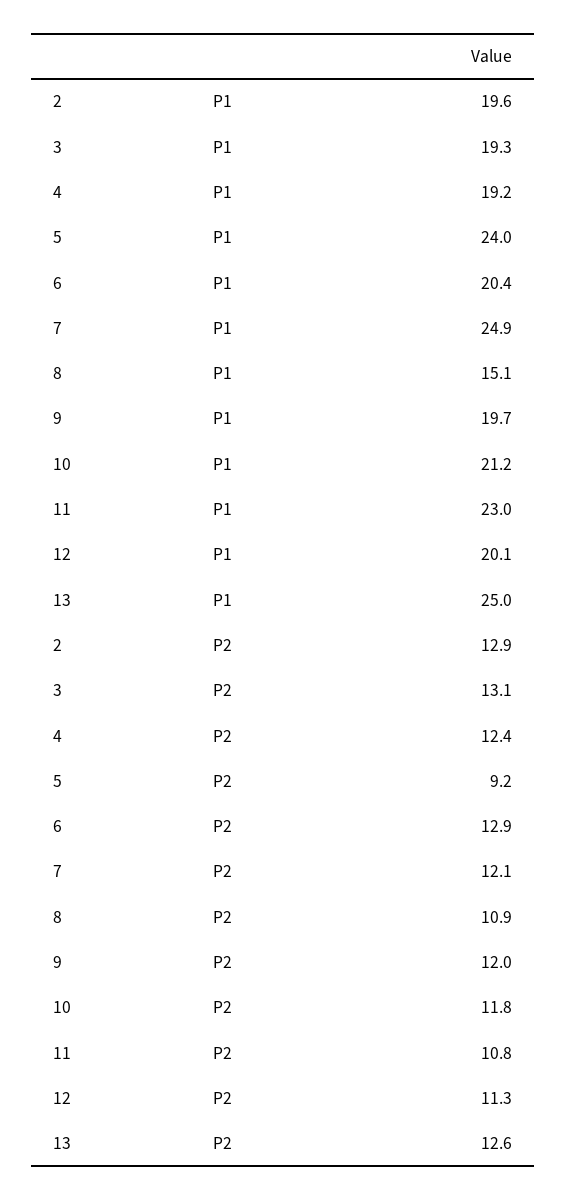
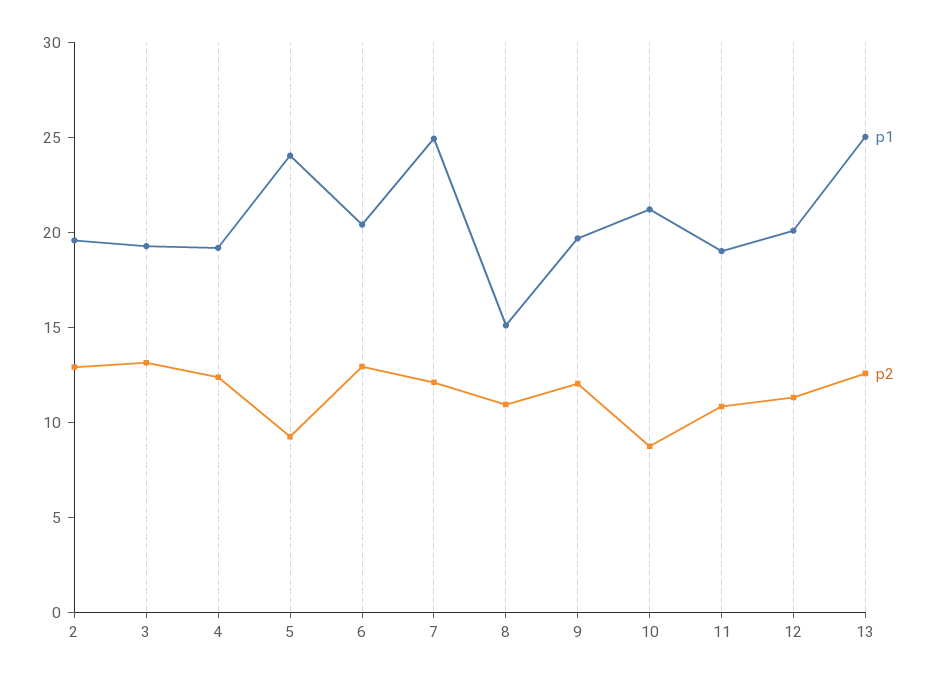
  {
    "P1": {
      "2": 19.6,
      "3": 19.3,
      "4": 19.2,
      "5": 24,
      "6": 20.4,
      "7": 24.9,
      "8": 15.1,
      "9": 19.7,
      "10": 21.2,
-     "11": 23,
+     "11": 19,
      "12": 20.1,
      "13": 25
    },
    "P2": {
      "2": 12.9,
      "3": 13.1,
      "4": 12.4,
      "5": 9.2,
      "6": 12.9,
      "7": 12.1,
      "8": 10.9,
      "9": 12,
-     "10": 11.8,
+     "10": 9,
      "11": 10.8,
      "12": 11.3,
      "13": 12.6
    }
  }

